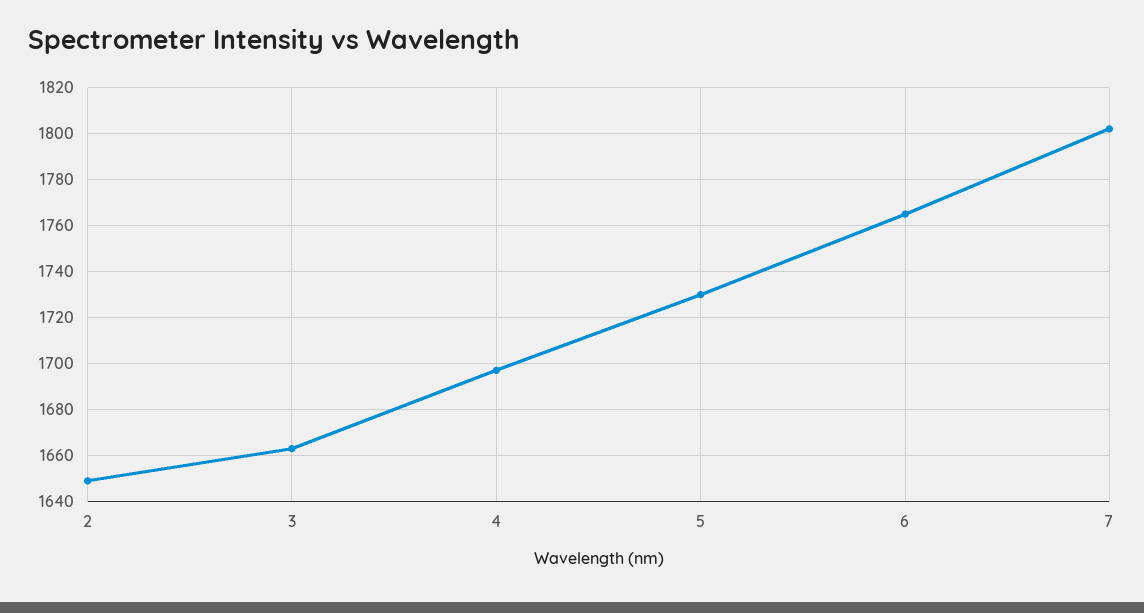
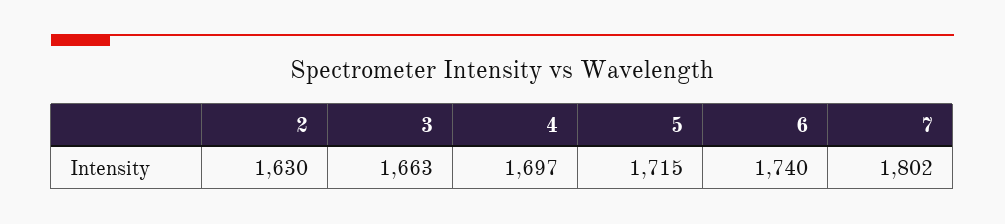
  {
-   "2": 1650,
+   "2": 1630,
    "3": 1663,
    "4": 1697,
-   "5": 1730,
+   "5": 1715,
-   "6": 1765,
+   "6": 1740,
    "7": 1802
  }

